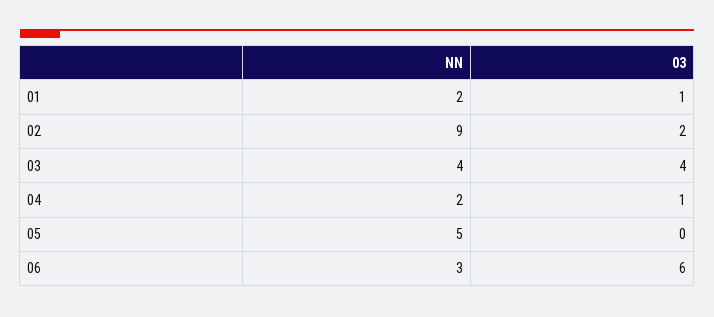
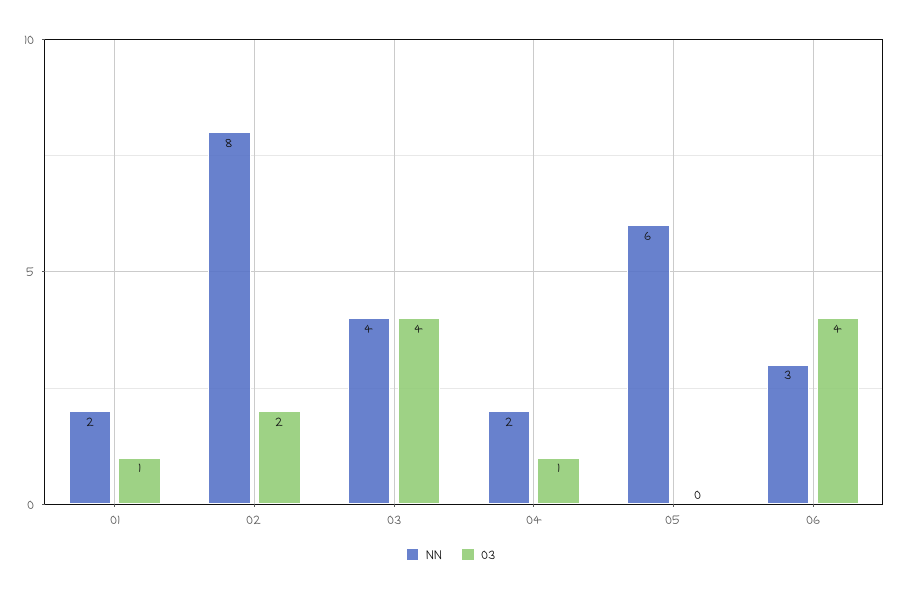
  {
    "NN": {
      "01": 2,
-     "02": 9,
+     "02": 8,
      "03": 4,
      "04": 2,
-     "05": 5,
+     "05": 6,
      "06": 3
    },
    "03": {
      "01": 1,
      "02": 2,
      "03": 4,
      "04": 1,
      "05": 0,
-     "06": 6
+     "06": 4
    }
  }

